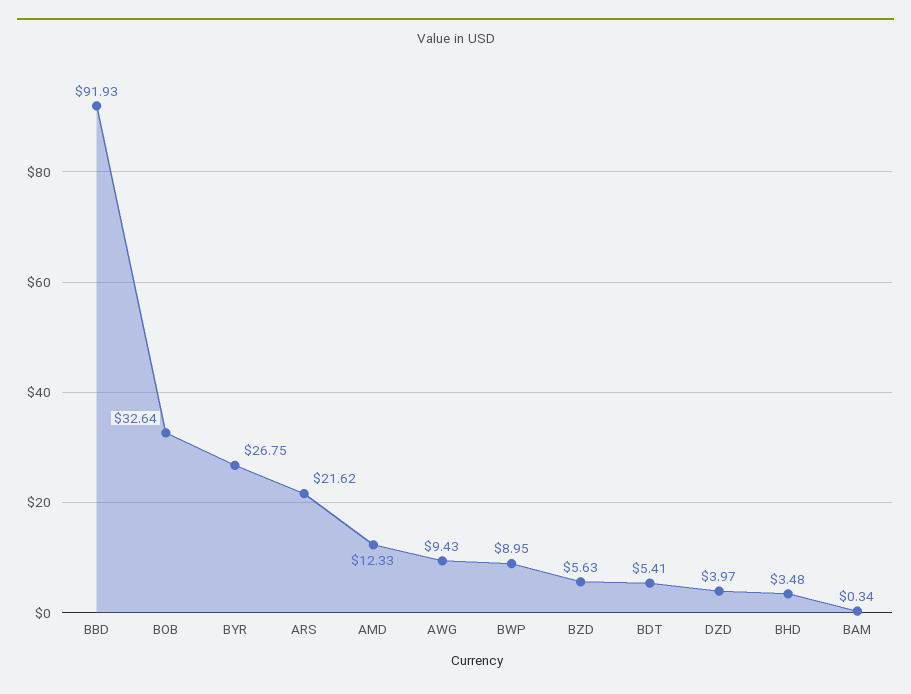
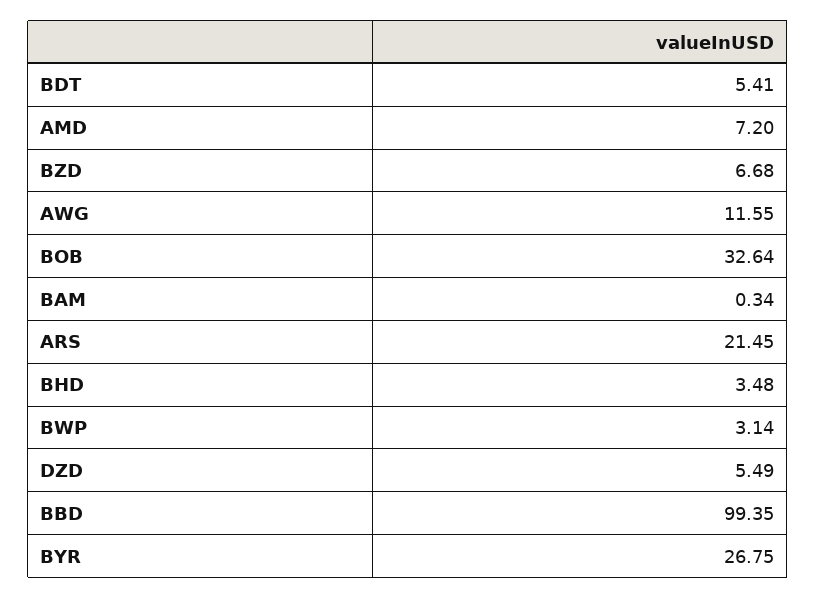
  {
-   "BBD": 91.93,
+   "BBD": 99.35,
    "BOB": 32.64,
    "BYR": 26.75,
-   "ARS": 21.62,
+   "ARS": 21.45,
-   "AMD": 12.33,
+   "AMD": 7.2,
-   "AWG": 9.43,
+   "AWG": 11.55,
-   "BWP": 8.95,
+   "BWP": 3.14,
-   "BZD": 5.63,
+   "BZD": 6.68,
    "BDT": 5.41,
-   "DZD": 3.97,
+   "DZD": 5.49,
    "BHD": 3.48,
    "BAM": 0.34
  }

